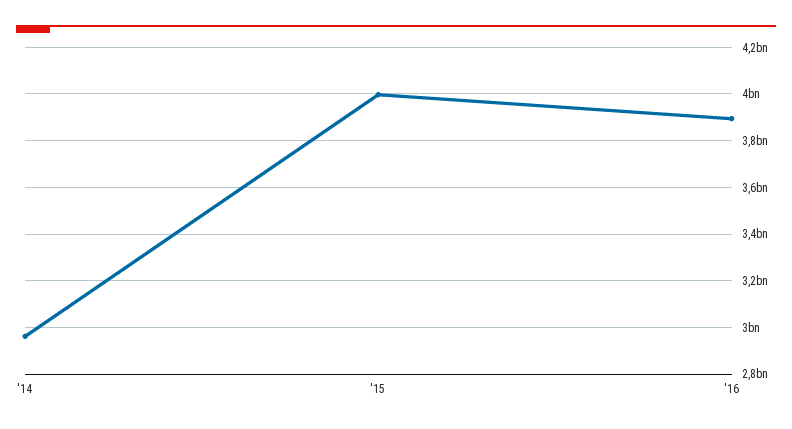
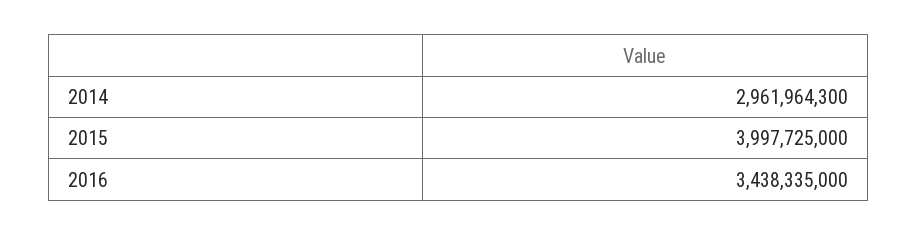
  {
    "'14": 2961964300,
    "'15": 3997725000,
-   "'16": 3900000000
+   "'16": 3438335000
  }

